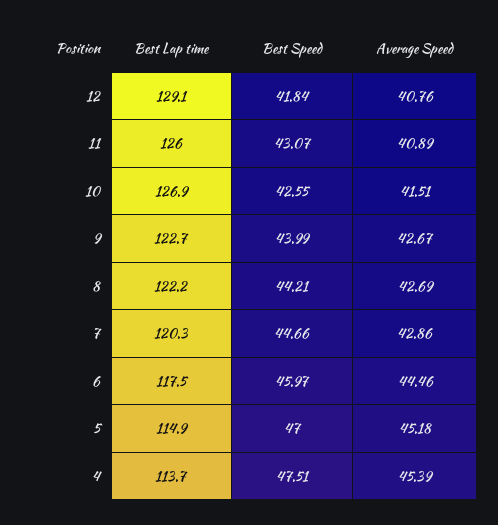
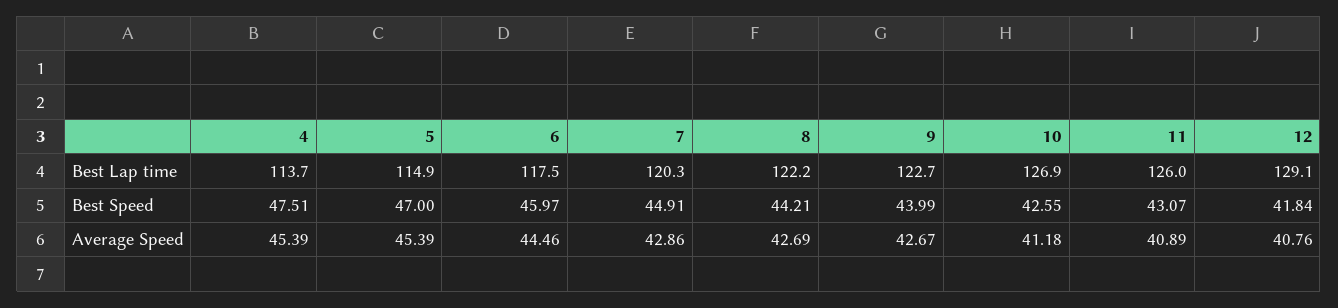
  {
    "Best Lap time": {
      "12": 129.1,
      "11": 126,
      "10": 126.9,
      "9": 122.7,
      "8": 122.2,
      "7": 120.3,
      "6": 117.5,
      "5": 114.9,
      "4": 113.7
    },
    "Best Speed": {
      "12": 41.84,
      "11": 43.07,
      "10": 42.55,
      "9": 43.99,
      "8": 44.21,
-     "7": 44.66,
+     "7": 44.91,
      "6": 45.97,
      "5": 47,
      "4": 47.51
    },
    "Average Speed": {
      "12": 40.76,
      "11": 40.89,
-     "10": 41.51,
+     "10": 41.18,
      "9": 42.67,
      "8": 42.69,
      "7": 42.86,
      "6": 44.46,
-     "5": 45.18,
+     "5": 45.39,
      "4": 45.39
    }
  }

